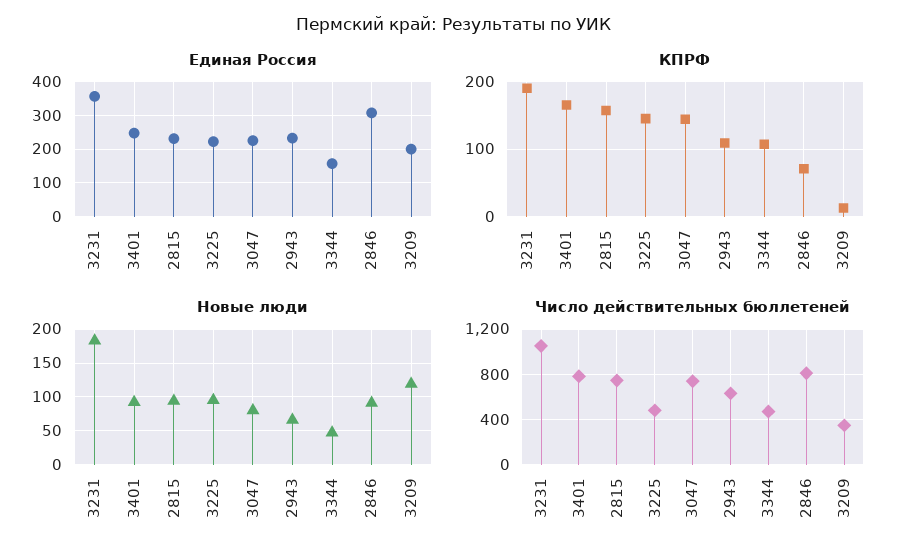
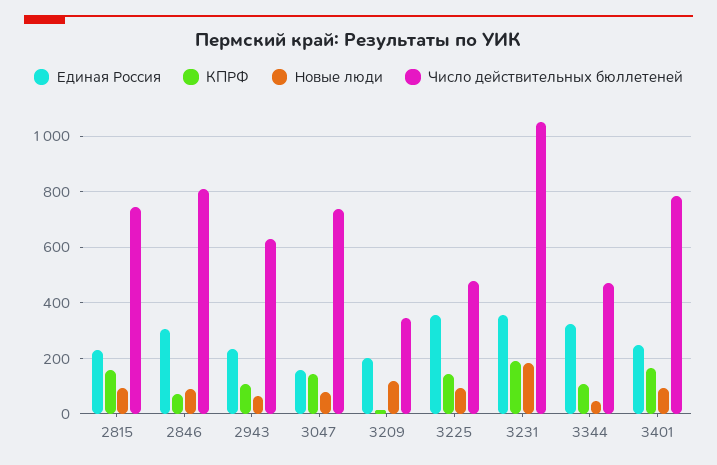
  {
    "Единая Россия": {
      "3231": 360,
      "3401": 240,
      "2815": 240,
-     "3225": 220,
+     "3225": 350,
-     "3047": 220,
+     "3047": 150,
      "2943": 240,
-     "3344": 160,
+     "3344": 325,
      "2846": 300,
      "3209": 200
    },
    "КПРФ": {
      "3231": 190,
      "3401": 170,
      "2815": 160,
      "3225": 150,
      "3047": 140,
      "2943": 110,
      "3344": 110,
      "2846": 70,
      "3209": 10
    },
    "Новые люди": {
      "3231": 180,
      "3401": 90,
      "2815": 90,
      "3225": 100,
      "3047": 80,
      "2943": 70,
      "3344": 50,
      "2846": 90,
      "3209": 120
    },
    "Число действительных бюллетеней": {
      "3231": 1050,
      "3401": 775,
      "2815": 750,
      "3225": 475,
      "3047": 750,
      "2943": 625,
      "3344": 475,
      "2846": 800,
      "3209": 350
    }
  }

